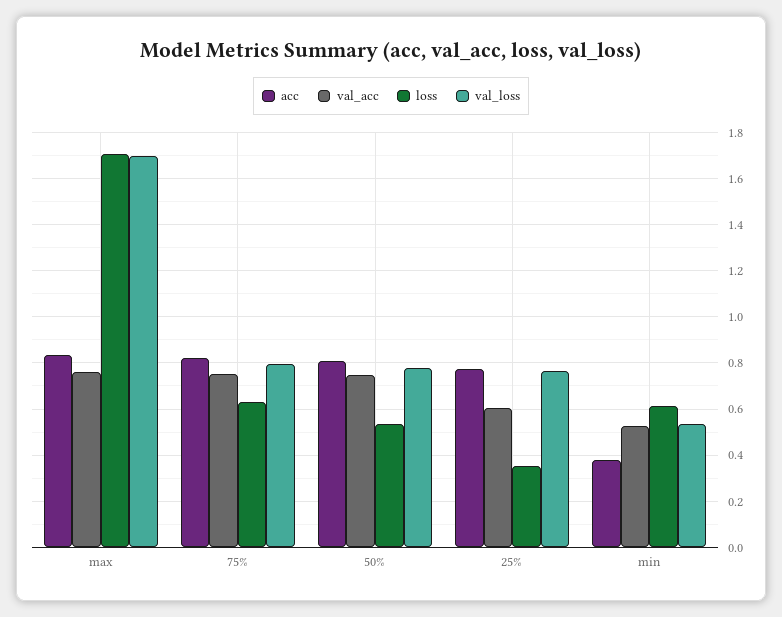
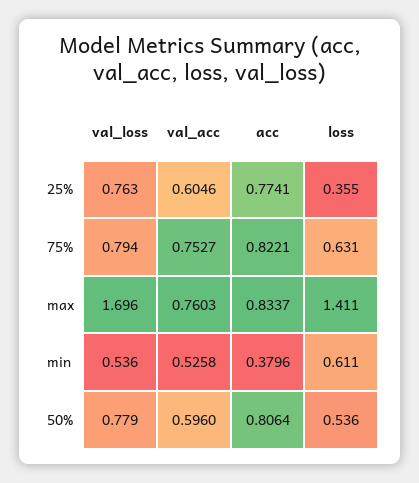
  {
    "acc": {
      "max": 0.8337,
      "75%": 0.8221,
      "50%": 0.8064,
      "25%": 0.7741,
      "min": 0.3796
    },
    "val_acc": {
      "max": 0.7603,
      "75%": 0.7527,
-     "50%": 0.75,
+     "50%": 0.596,
      "25%": 0.6046,
      "min": 0.5258
    },
    "loss": {
-     "max": 1.7,
+     "max": 1.411,
      "75%": 0.631,
      "50%": 0.536,
      "25%": 0.355,
      "min": 0.611
    },
    "val_loss": {
      "max": 1.696,
      "75%": 0.794,
      "50%": 0.779,
      "25%": 0.763,
      "min": 0.536
    }
  }

